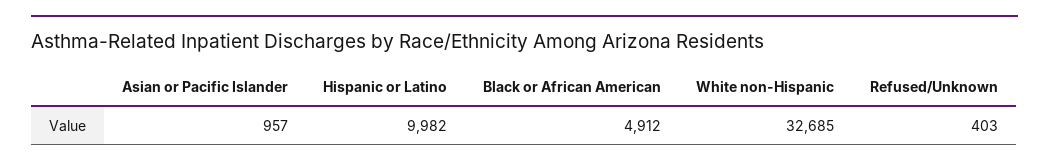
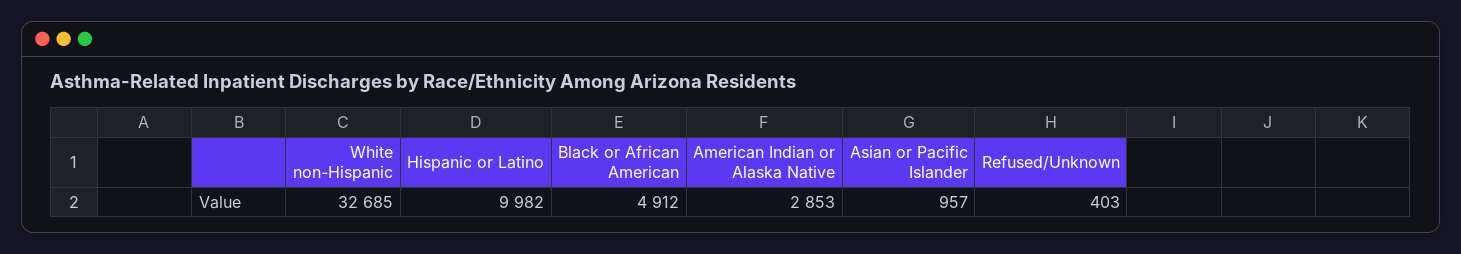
  {
    "Asian or Pacific Islander": 957,
    "Hispanic or Latino": 9982,
    "Black or African American": 4912,
    "White non-Hispanic": 32685,
-   "Refused/Unknown": 403
+   "Refused/Unknown": 403,
+   "American Indian or Alaska Native": 2853
  }

